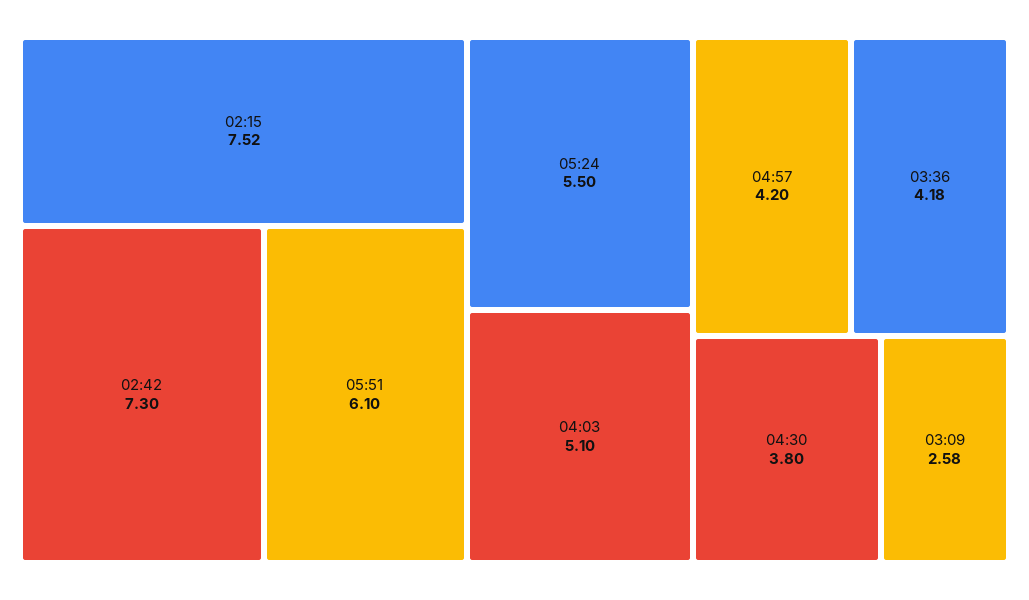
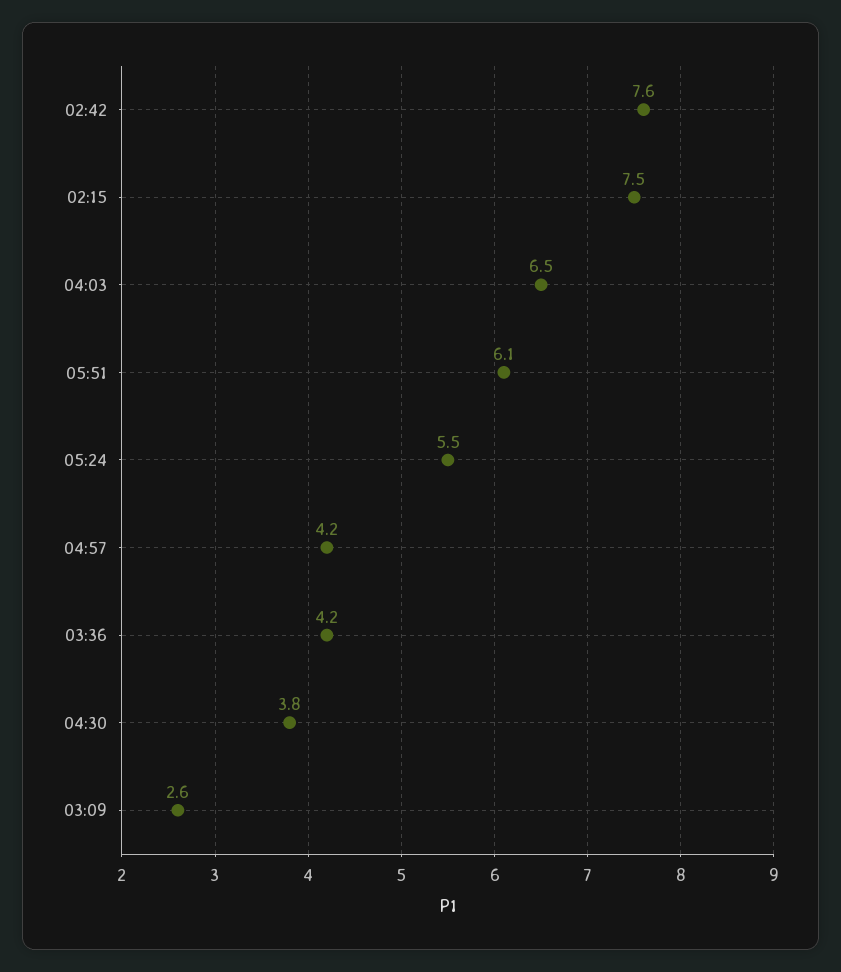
  {
    "02:15": 7.52,
-   "02:42": 7.3,
+   "02:42": 7.6,
    "05:51": 6.1,
    "05:24": 5.5,
-   "04:03": 5.1,
+   "04:03": 6.5,
    "04:57": 4.2,
    "03:36": 4.18,
    "04:30": 3.8,
    "03:09": 2.58
  }

